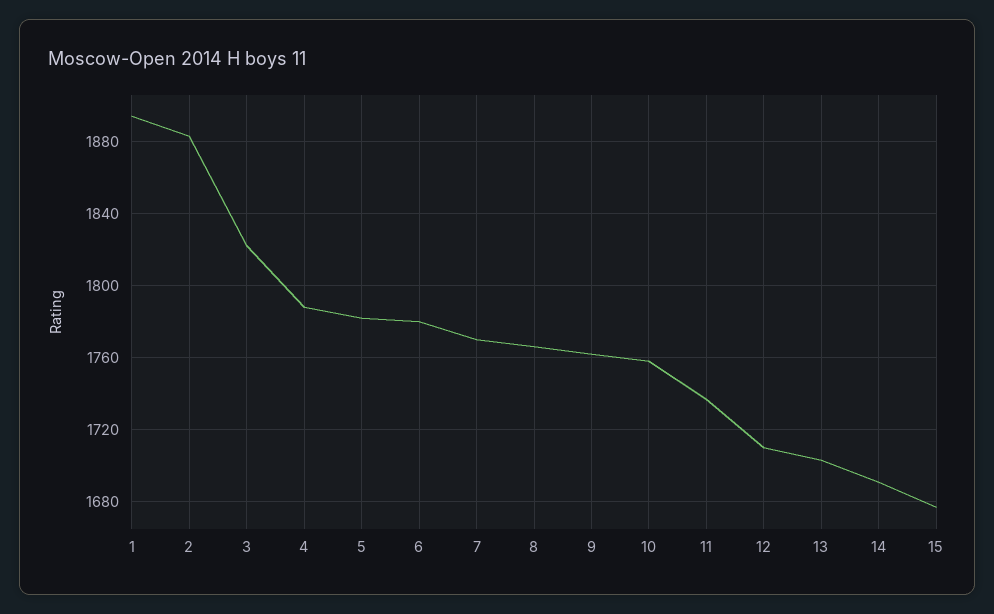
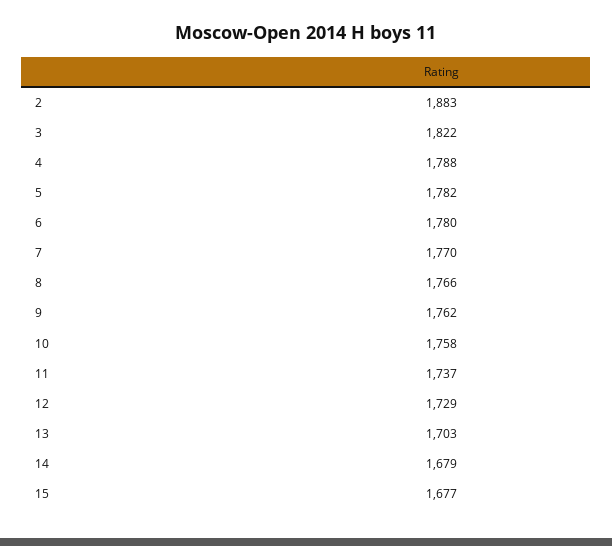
  {
-   "1": 1895,
    "2": 1883,
    "3": 1822,
    "4": 1788,
    "5": 1782,
    "6": 1780,
    "7": 1770,
    "8": 1766,
    "9": 1762,
    "10": 1758,
    "11": 1737,
-   "12": 1710,
+   "12": 1729,
    "13": 1703,
-   "14": 1690,
+   "14": 1679,
    "15": 1677
  }

